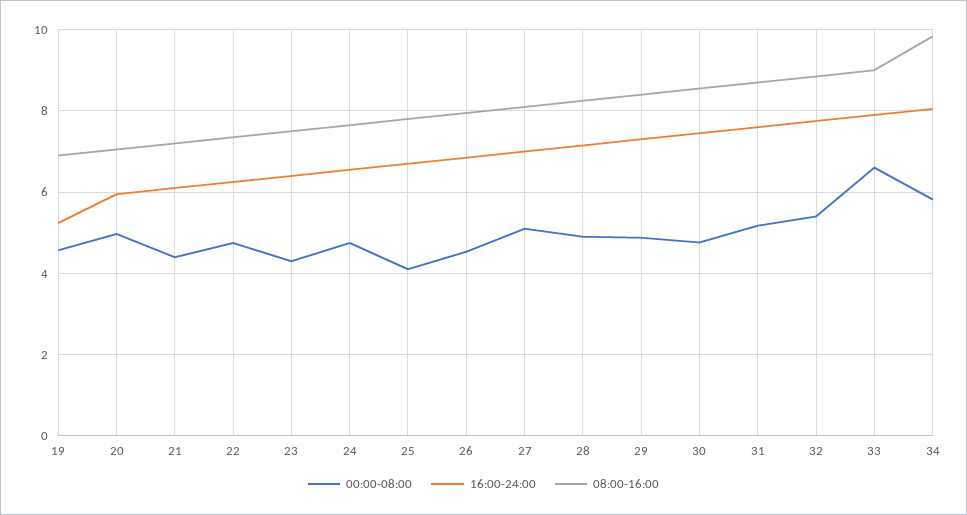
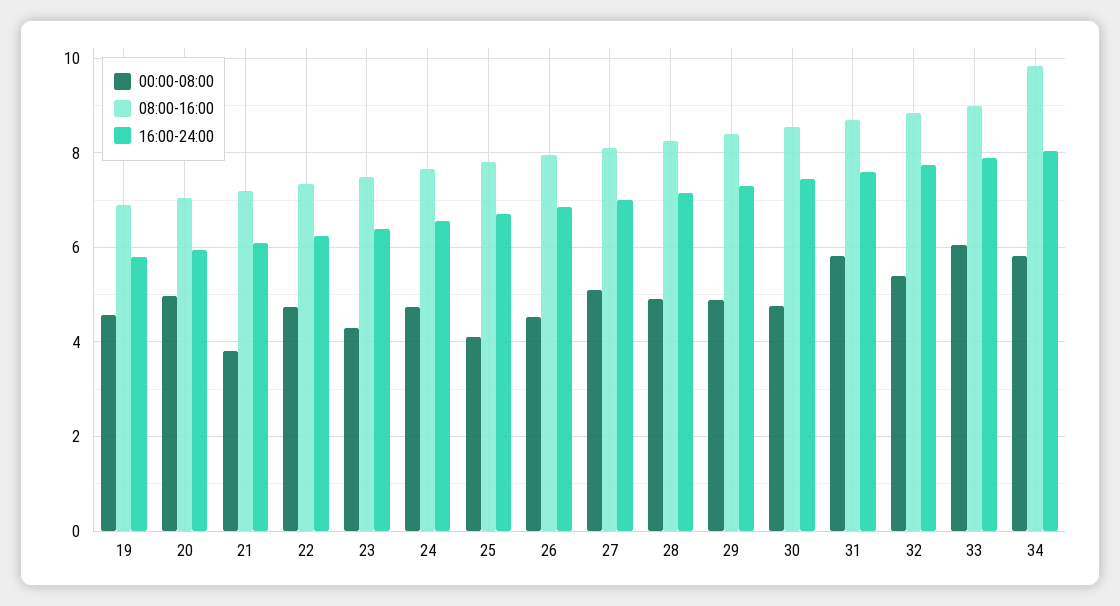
  {
    "00:00-08:00": {
      "19": 4.6,
      "20": 5,
-     "21": 4.4,
+     "21": 3.8,
      "22": 4.8,
      "23": 4.4,
      "24": 4.8,
      "25": 4.2,
      "26": 4.6,
      "27": 5.2,
      "28": 5,
      "29": 4.8,
      "30": 4.8,
-     "31": 5.2,
+     "31": 5.8,
      "32": 5.4,
-     "33": 6.6,
+     "33": 6,
      "34": 5.8
    },
    "16:00-24:00": {
-     "19": 5.2,
+     "19": 5.8,
      "20": 6,
      "21": 6.2,
      "22": 6.2,
      "23": 6.4,
      "24": 6.6,
      "25": 6.8,
      "26": 6.8,
      "27": 7,
      "28": 7.2,
      "29": 7.4,
      "30": 7.4,
      "31": 7.6,
      "32": 7.8,
      "33": 8,
      "34": 8
    },
    "08:00-16:00": {
      "19": 7,
      "20": 7,
      "21": 7.2,
      "22": 7.4,
      "23": 7.6,
      "24": 7.6,
      "25": 7.8,
      "26": 8,
      "27": 8.2,
      "28": 8.2,
      "29": 8.4,
      "30": 8.6,
      "31": 8.8,
      "32": 8.8,
      "33": 9,
      "34": 9.8
    }
  }

